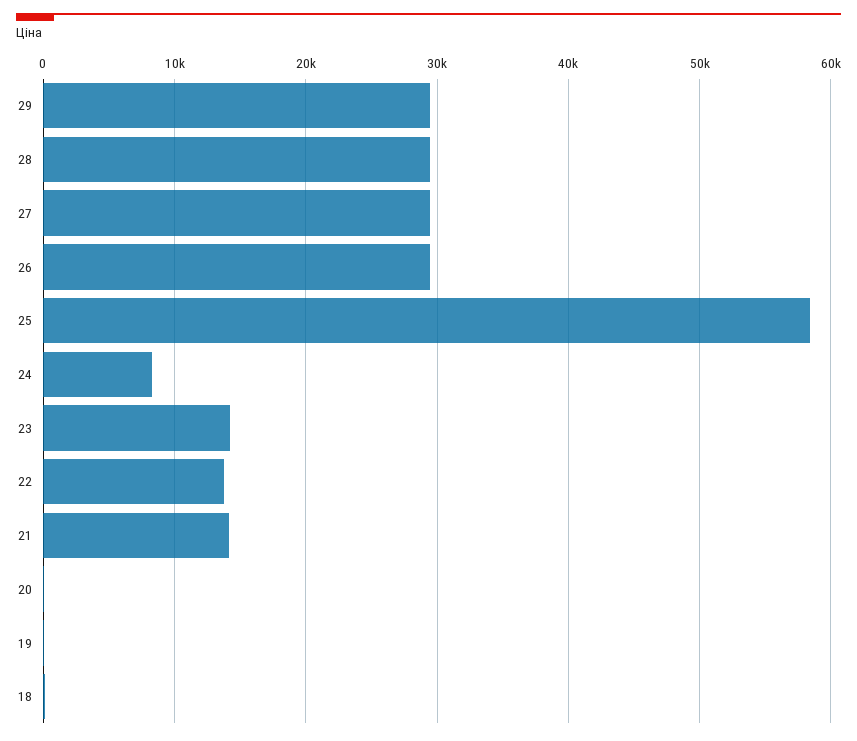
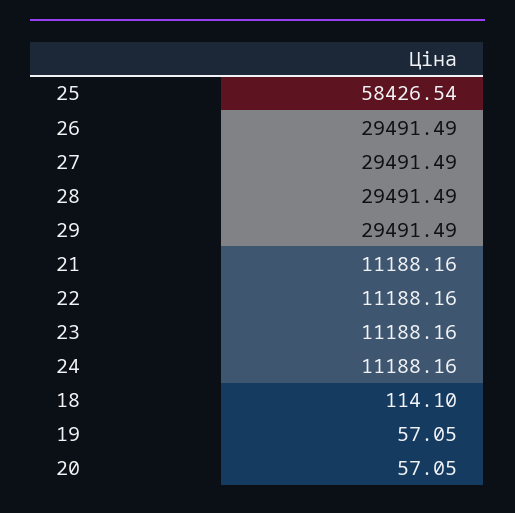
  {
    "29": 29491.49,
    "28": 29491.49,
    "27": 29491.49,
    "26": 29491.49,
    "25": 58426.54,
-   "24": 8000,
+   "24": 11188.16,
-   "23": 14000,
+   "23": 11188.16,
-   "22": 14000,
+   "22": 11188.16,
-   "21": 14000,
+   "21": 11188.16,
    "20": 57.05,
    "19": 57.05,
    "18": 114.1
  }

